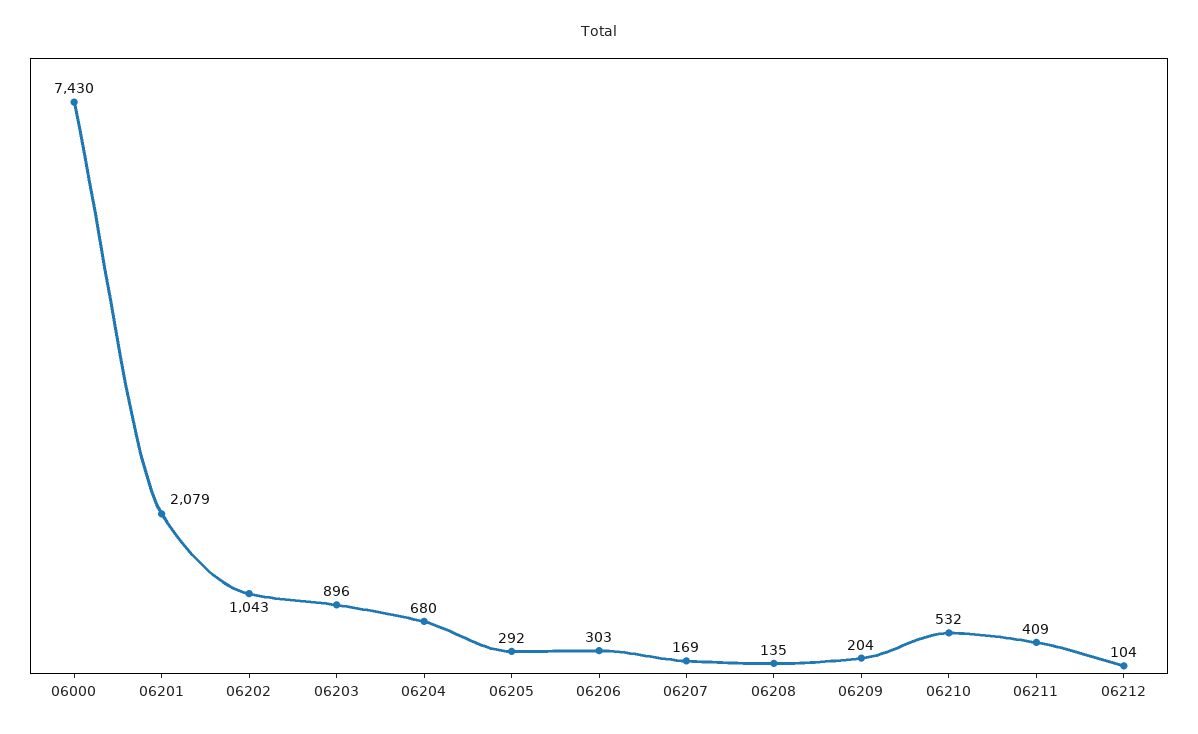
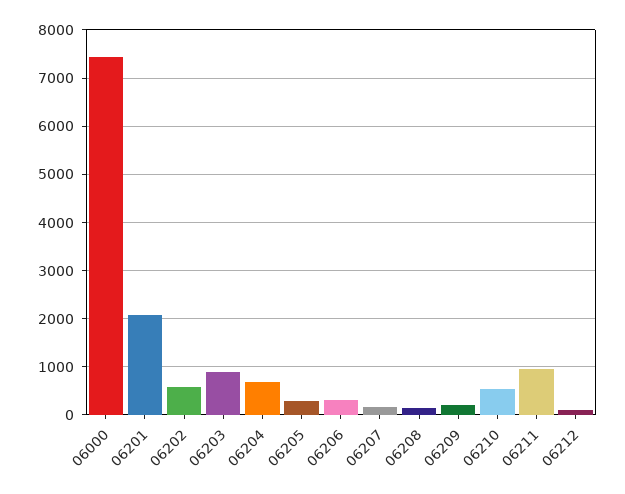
  {
    "06000": 7430,
    "06201": 2079,
-   "06202": 1043,
+   "06202": 600,
    "06203": 896,
    "06204": 680,
    "06205": 292,
    "06206": 303,
    "06207": 169,
    "06208": 135,
    "06209": 204,
    "06210": 532,
-   "06211": 409,
+   "06211": 1000,
    "06212": 104
  }

